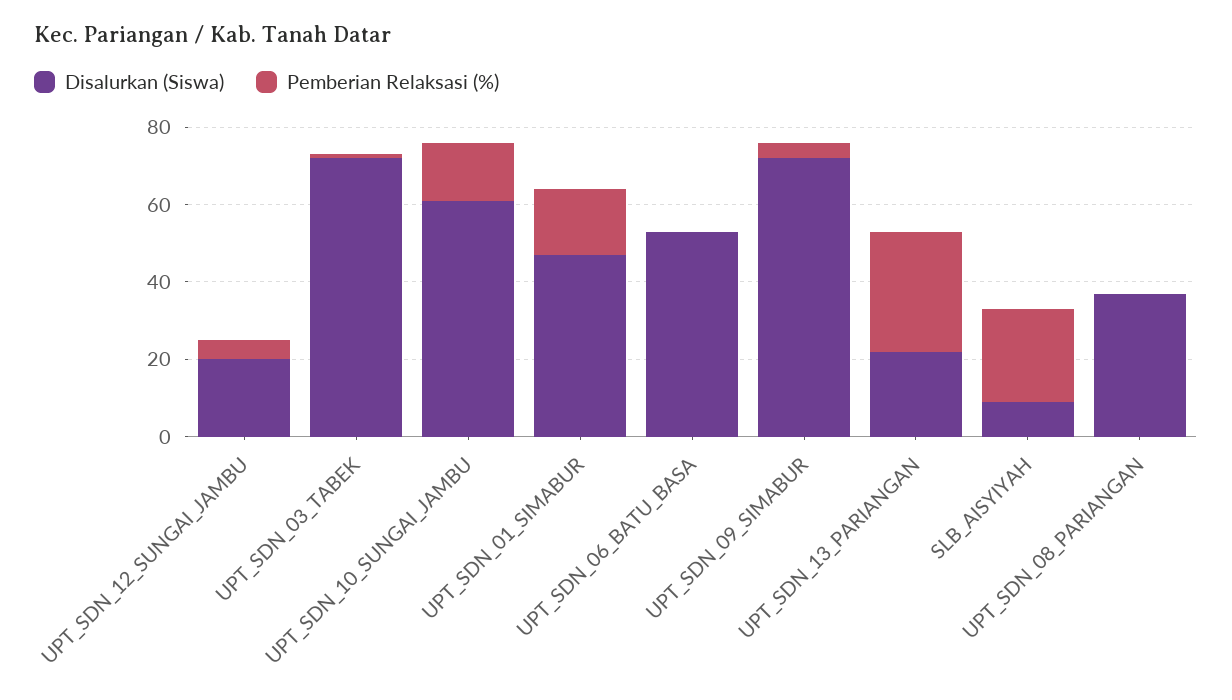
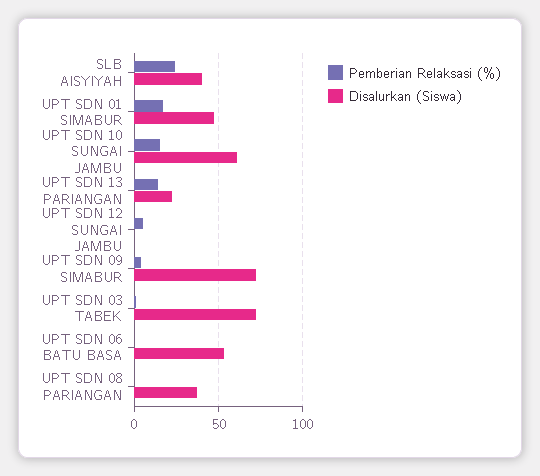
  {
    "Disalurkan (Siswa)": {
-     "UPT_SDN_12_SUNGAI_JAMBU": 20,
+     "UPT_SDN_12_SUNGAI_JAMBU": 0,
      "UPT_SDN_03_TABEK": 70,
      "UPT_SDN_10_SUNGAI_JAMBU": 60,
      "UPT_SDN_01_SIMABUR": 45,
      "UPT_SDN_06_BATU_BASA": 55,
      "UPT_SDN_09_SIMABUR": 70,
      "UPT_SDN_13_PARIANGAN": 20,
-     "SLB_AISYIYAH": 10,
+     "SLB_AISYIYAH": 40,
      "UPT_SDN_08_PARIANGAN": 35
    },
    "Pemberian Relaksasi (%)": {
      "UPT_SDN_12_SUNGAI_JAMBU": 5,
      "UPT_SDN_03_TABEK": 0,
      "UPT_SDN_10_SUNGAI_JAMBU": 15,
      "UPT_SDN_01_SIMABUR": 15,
      "UPT_SDN_06_BATU_BASA": 0,
      "UPT_SDN_09_SIMABUR": 5,
-     "UPT_SDN_13_PARIANGAN": 30,
+     "UPT_SDN_13_PARIANGAN": 15,
      "SLB_AISYIYAH": 25,
      "UPT_SDN_08_PARIANGAN": 0
    }
  }

